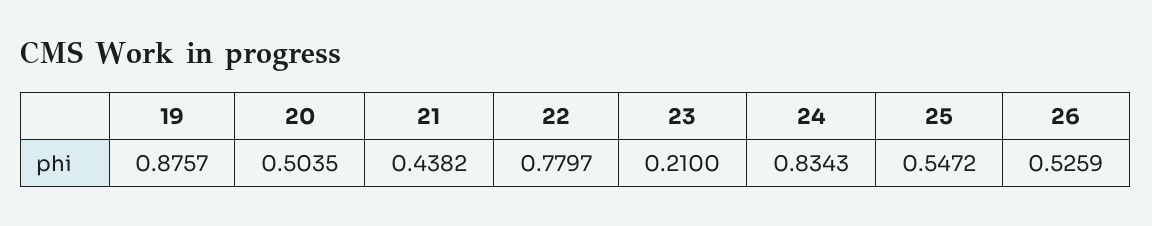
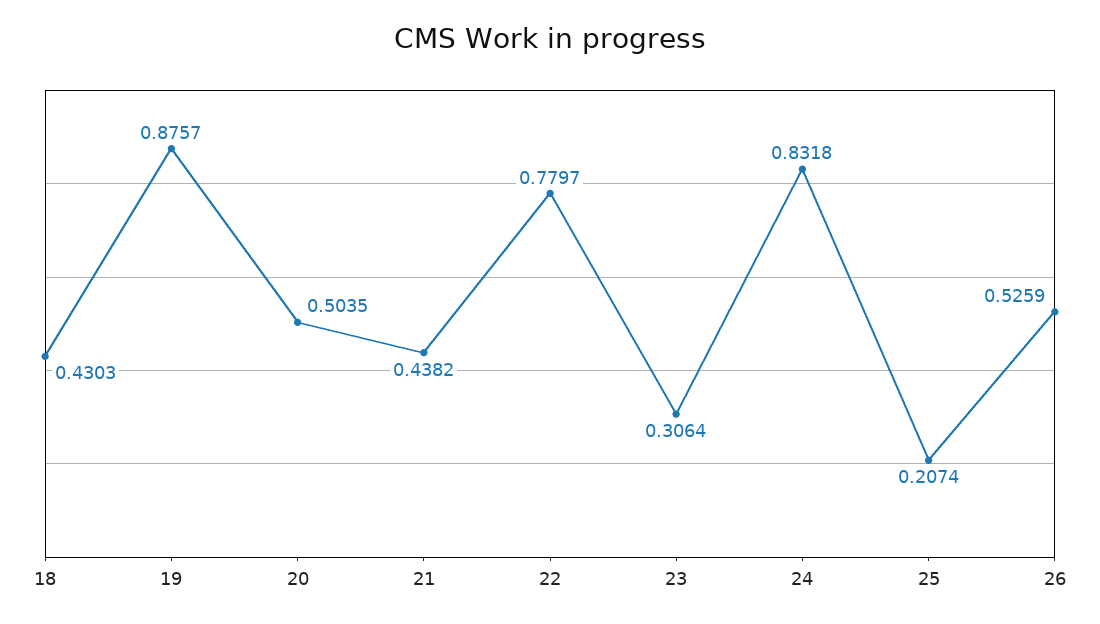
  {
    "19": 0.8757,
    "20": 0.5035,
    "21": 0.4382,
    "22": 0.7797,
-   "23": 0.21,
+   "23": 0.3064,
-   "24": 0.8343,
+   "24": 0.8318,
-   "25": 0.5472,
+   "25": 0.2074,
-   "26": 0.5259
+   "26": 0.5259,
+   "18": 0.4303
  }

